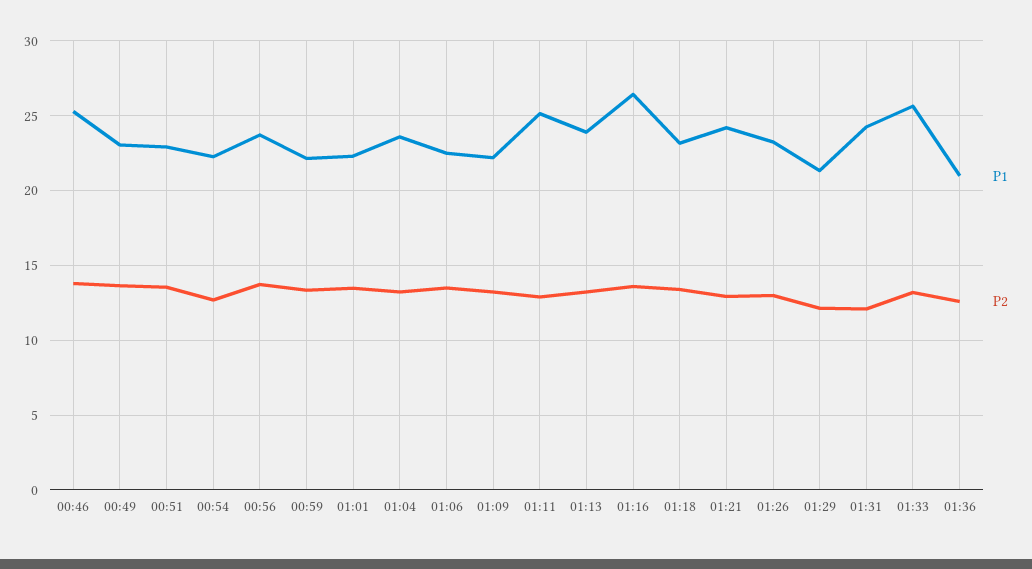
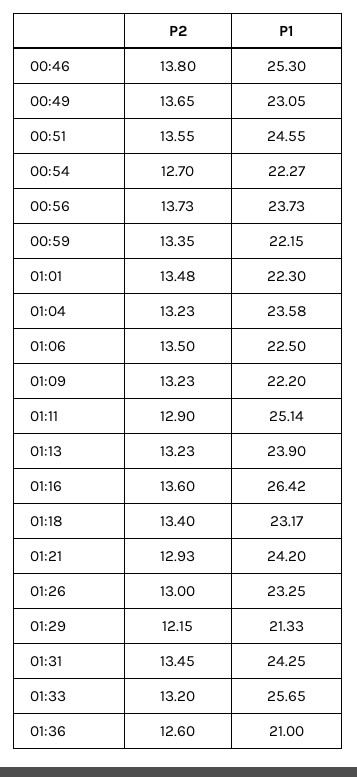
  {
    "P1": {
      "00:46": 25.3,
      "00:49": 23.05,
-     "00:51": 23,
+     "00:51": 24.55,
      "00:54": 22.27,
      "00:56": 23.73,
      "00:59": 22.15,
      "01:01": 22.3,
      "01:04": 23.58,
      "01:06": 22.5,
      "01:09": 22.2,
      "01:11": 25.14,
      "01:13": 23.9,
      "01:16": 26.42,
      "01:18": 23.17,
      "01:21": 24.2,
      "01:26": 23.25,
      "01:29": 21.33,
      "01:31": 24.25,
      "01:33": 25.65,
      "01:36": 21
    },
    "P2": {
      "00:46": 13.8,
      "00:49": 13.65,
      "00:51": 13.55,
      "00:54": 12.7,
      "00:56": 13.73,
      "00:59": 13.35,
      "01:01": 13.48,
      "01:04": 13.23,
      "01:06": 13.5,
      "01:09": 13.23,
      "01:11": 12.9,
      "01:13": 13.23,
      "01:16": 13.6,
      "01:18": 13.4,
      "01:21": 12.93,
      "01:26": 13,
      "01:29": 12.15,
-     "01:31": 12,
+     "01:31": 13.45,
      "01:33": 13.2,
      "01:36": 12.6
    }
  }

